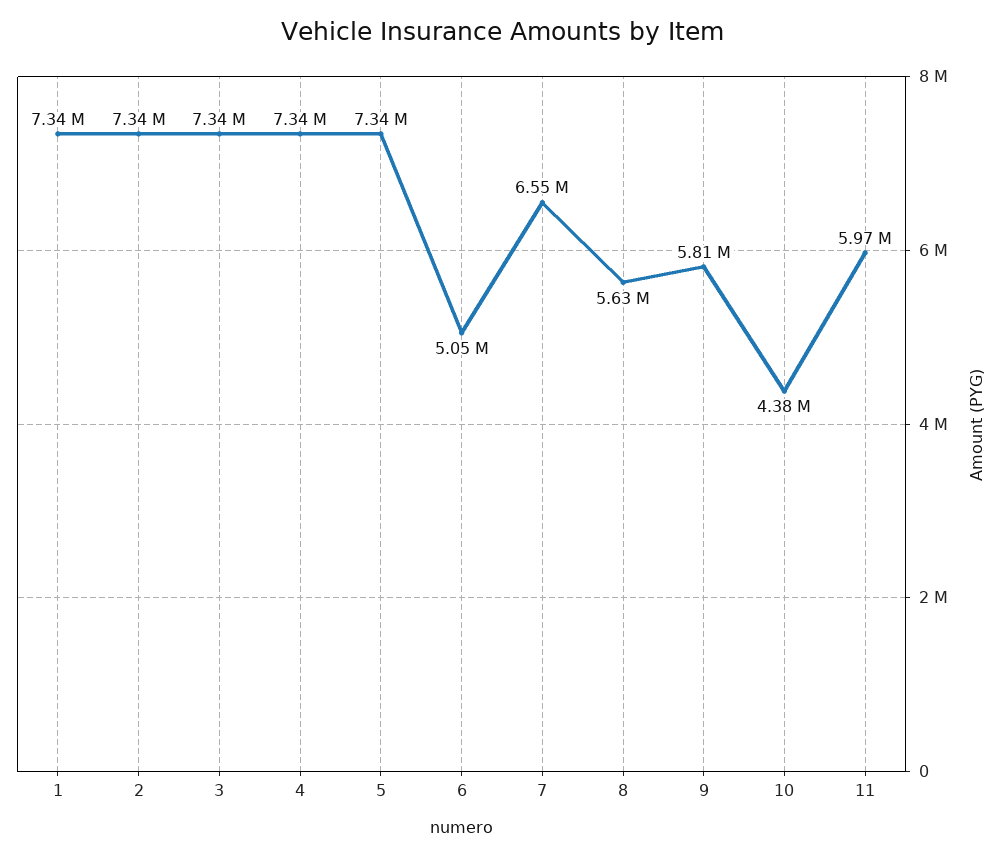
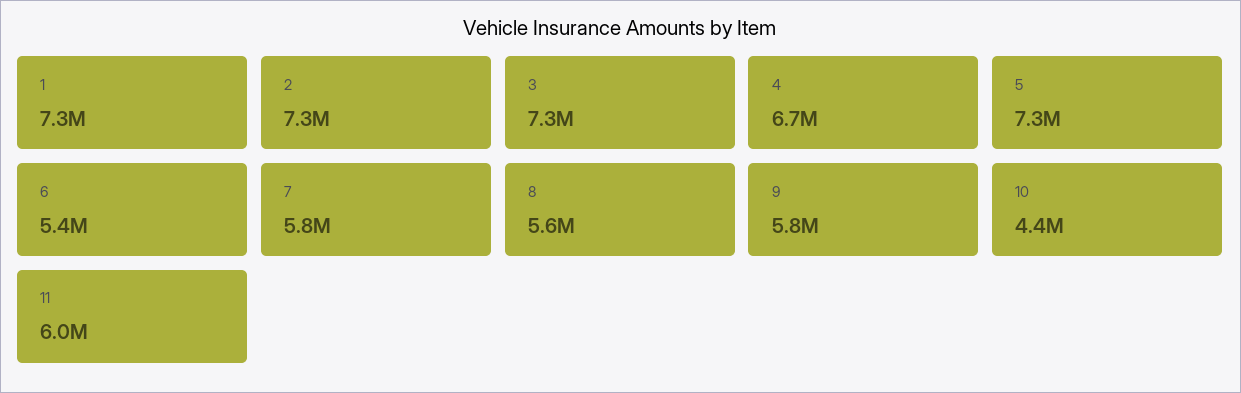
  {
    "1": 7340000,
    "2": 7340000,
    "3": 7340000,
-   "4": 7340000,
+   "4": 6700000,
    "5": 7340000,
-   "6": 5050000,
+   "6": 5400000,
-   "7": 6550000,
+   "7": 5800000,
    "8": 5630000,
    "9": 5810000,
    "10": 4380000,
    "11": 5970000
  }

